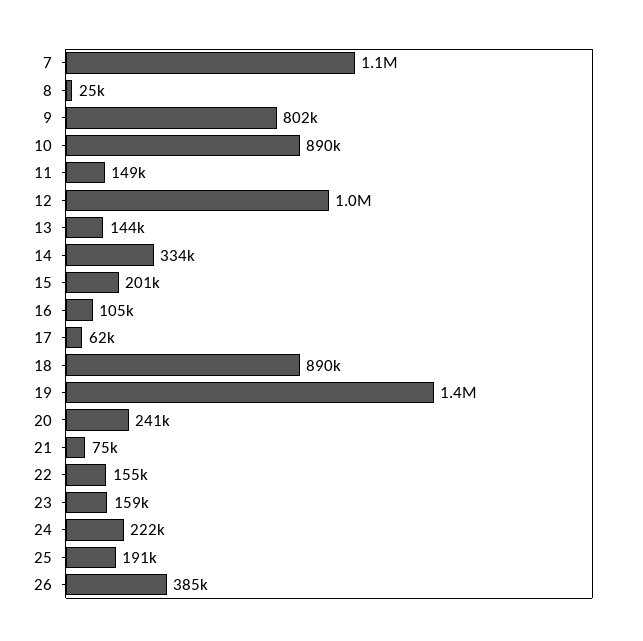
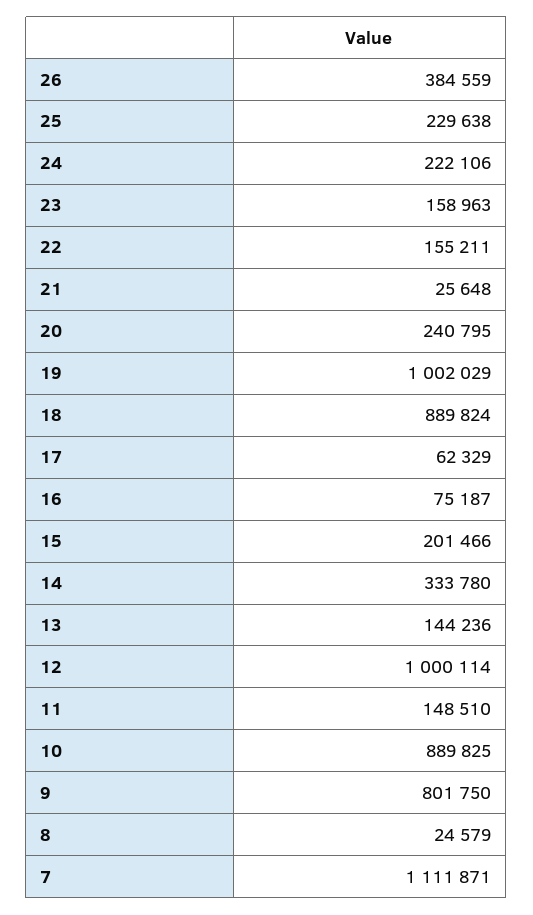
  {
    "7": 1111871,
    "8": 24579,
    "9": 801750,
    "10": 889825,
    "11": 148510,
    "12": 1000114,
    "13": 144236,
    "14": 333780,
    "15": 201466,
-   "16": 105000,
+   "16": 75187,
    "17": 62329,
    "18": 889824,
-   "19": 1400000,
+   "19": 1002029,
    "20": 240795,
-   "21": 75000,
+   "21": 25648,
    "22": 155211,
    "23": 158963,
    "24": 222106,
-   "25": 191000,
+   "25": 229638,
    "26": 384559
  }

